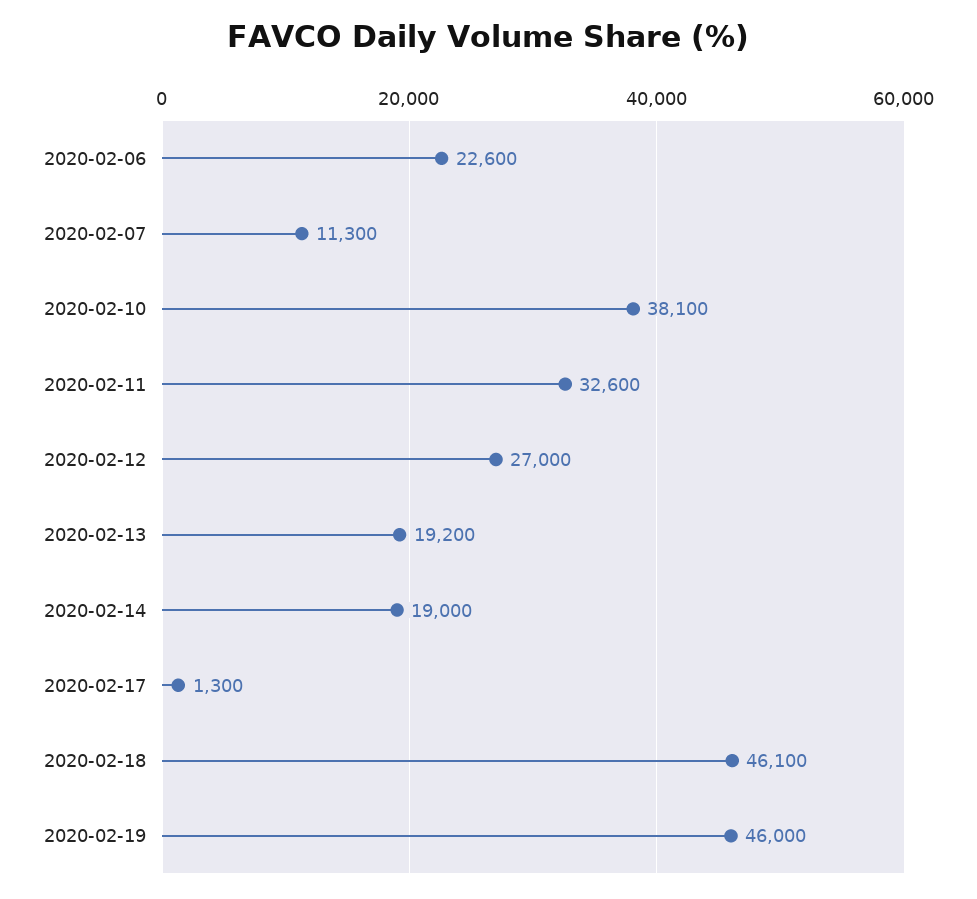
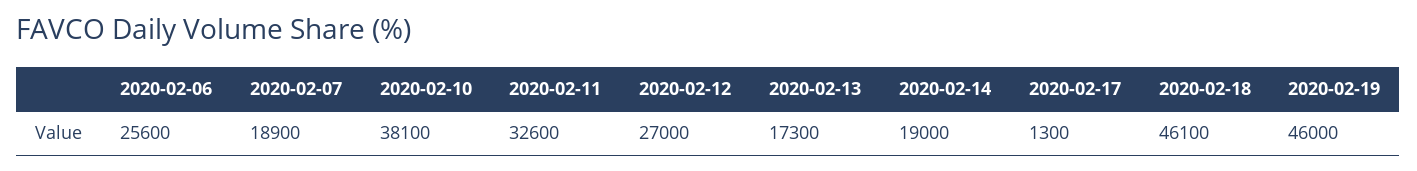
  {
-   "2020-02-06": 22600,
+   "2020-02-06": 25600,
-   "2020-02-07": 11300,
+   "2020-02-07": 18900,
    "2020-02-10": 38100,
    "2020-02-11": 32600,
    "2020-02-12": 27000,
-   "2020-02-13": 19200,
+   "2020-02-13": 17300,
    "2020-02-14": 19000,
    "2020-02-17": 1300,
    "2020-02-18": 46100,
    "2020-02-19": 46000
  }

